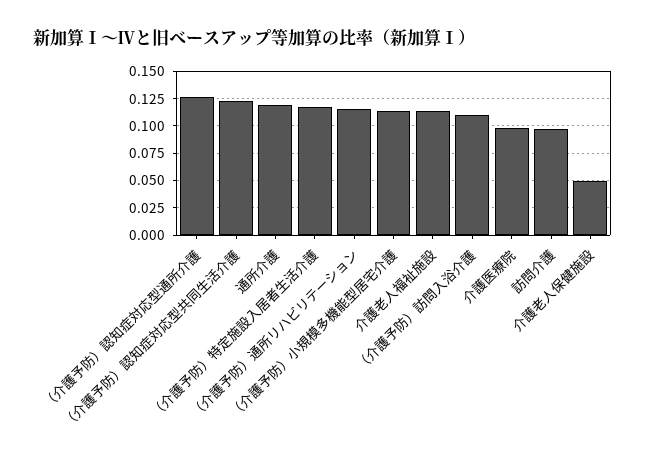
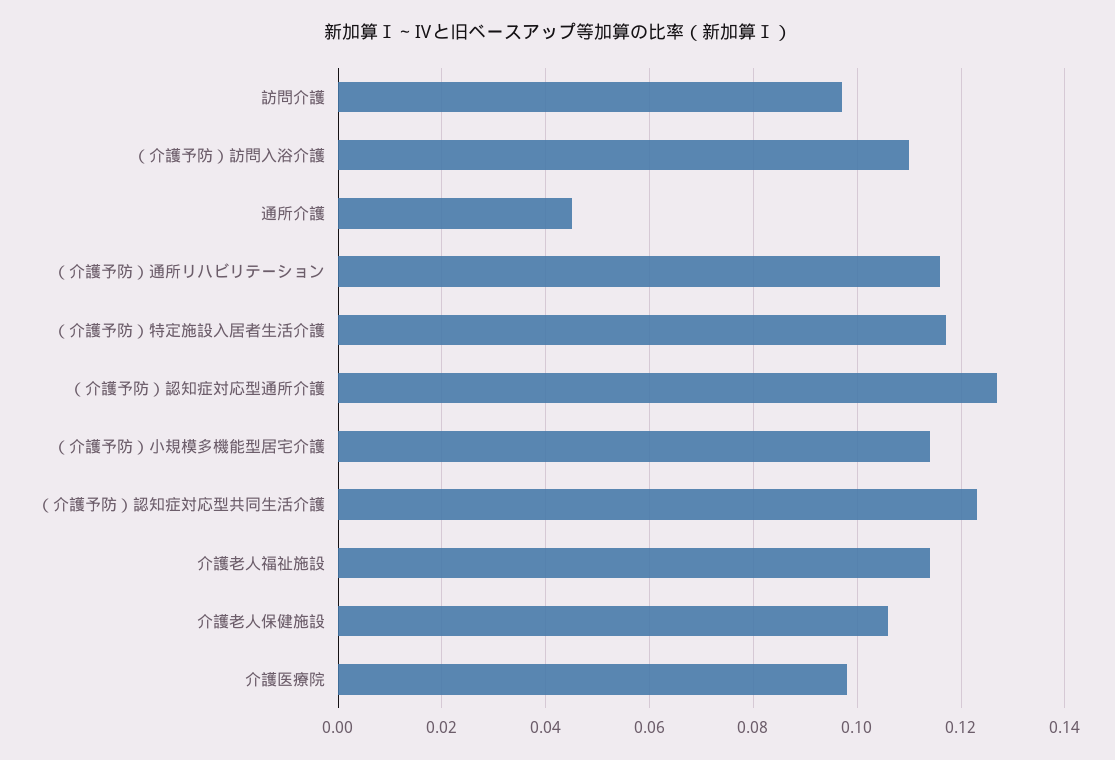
  {
    "（介護予防）認知症対応型通所介護": 0.125,
    "（介護予防）認知症対応型共同生活介護": 0.125,
-   "通所介護": 0.125,
+   "通所介護": 0.045,
    "（介護予防）特定施設入居者生活介護": 0.115,
    "（介護予防）通所リハビリテーション": 0.115,
    "（介護予防）小規模多機能型居宅介護": 0.115,
    "介護老人福祉施設": 0.115,
    "（介護予防）訪問入浴介護": 0.11,
    "介護医療院": 0.1,
    "訪問介護": 0.095,
-   "介護老人保健施設": 0.05
+   "介護老人保健施設": 0.105
  }

